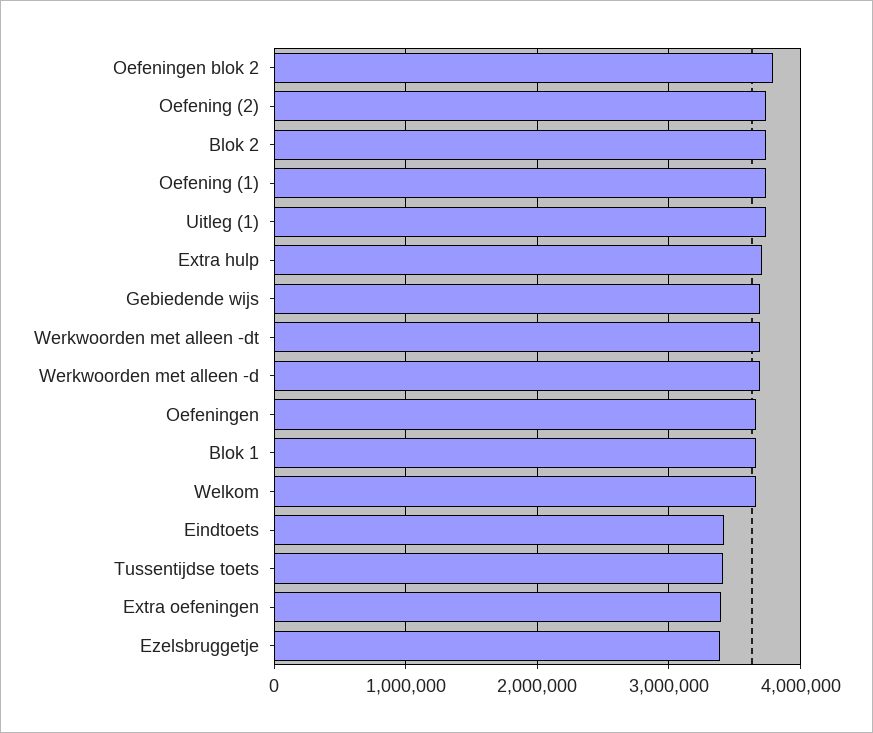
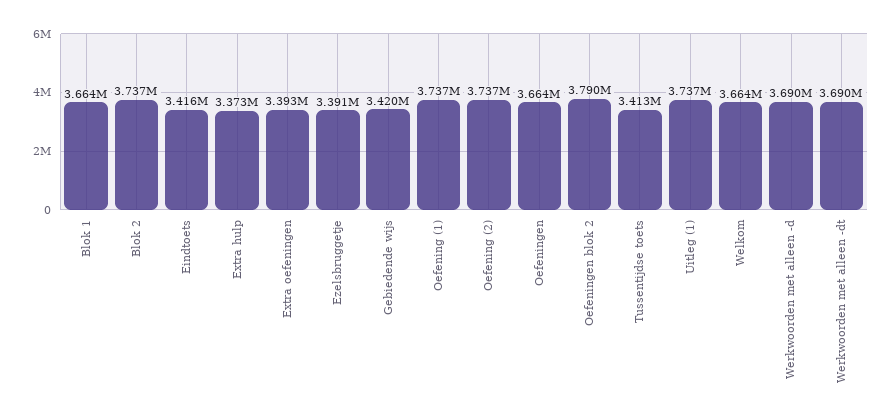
  {
    "Oefeningen blok 2": 3790000,
    "Oefening (2)": 3737000,
    "Blok 2": 3737000,
    "Oefening (1)": 3737000,
    "Uitleg (1)": 3737000,
-   "Extra hulp": 3700000,
+   "Extra hulp": 3373000,
-   "Gebiedende wijs": 3700000,
+   "Gebiedende wijs": 3420000,
    "Werkwoorden met alleen -dt": 3690000,
    "Werkwoorden met alleen -d": 3690000,
    "Oefeningen": 3664000,
    "Blok 1": 3664000,
    "Welkom": 3664000,
    "Eindtoets": 3416000,
    "Tussentijdse toets": 3413000,
    "Extra oefeningen": 3393000,
    "Ezelsbruggetje": 3391000
  }

